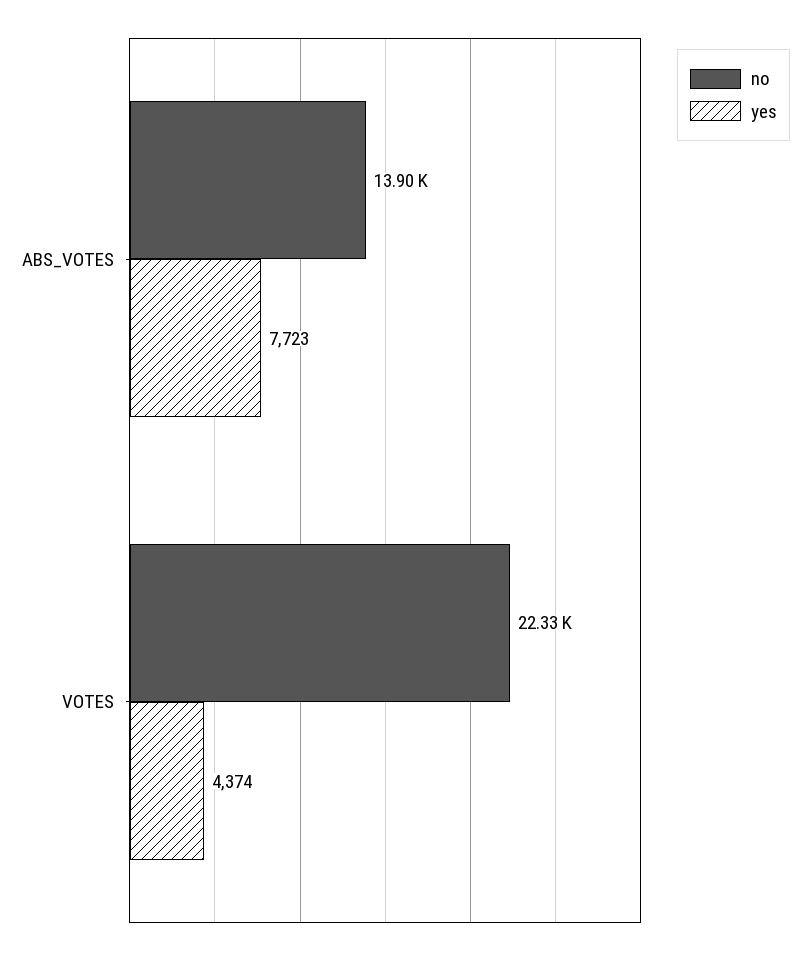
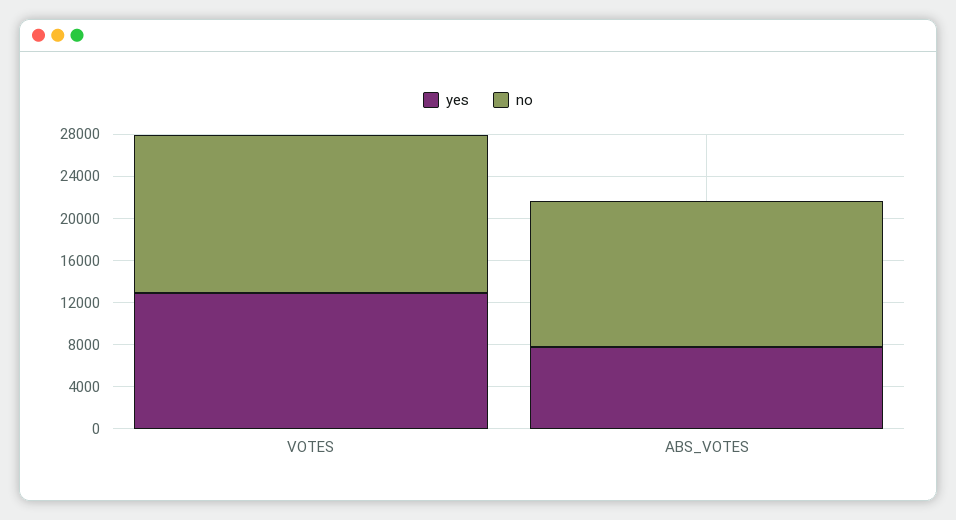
  {
    "no": {
      "ABS_VOTES": 13900,
-     "VOTES": 22330
+     "VOTES": 15000
    },
    "yes": {
      "ABS_VOTES": 7723,
-     "VOTES": 4374
+     "VOTES": 13000
    }
  }

